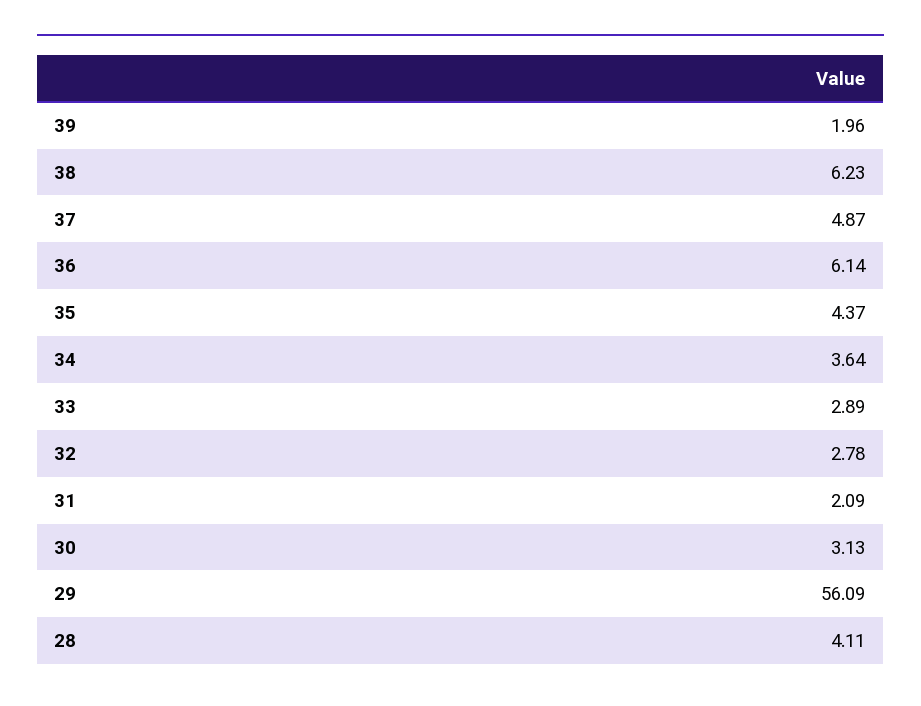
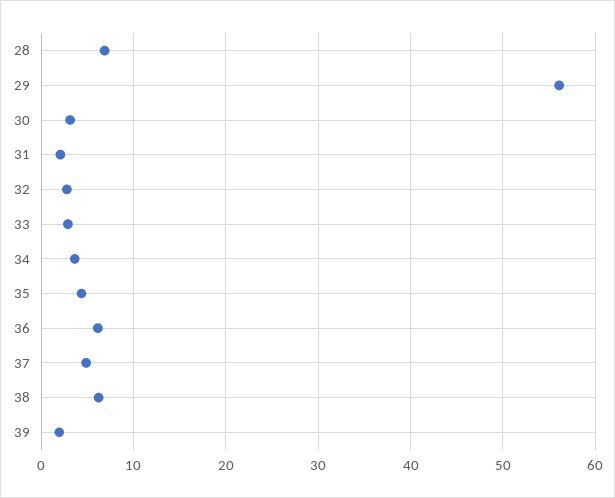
  {
    "39": 1.96,
    "38": 6.23,
    "37": 4.87,
    "36": 6.14,
    "35": 4.37,
    "34": 3.64,
    "33": 2.89,
    "32": 2.78,
    "31": 2.09,
    "30": 3.13,
    "29": 56.09,
-   "28": 4.11
+   "28": 7
  }

